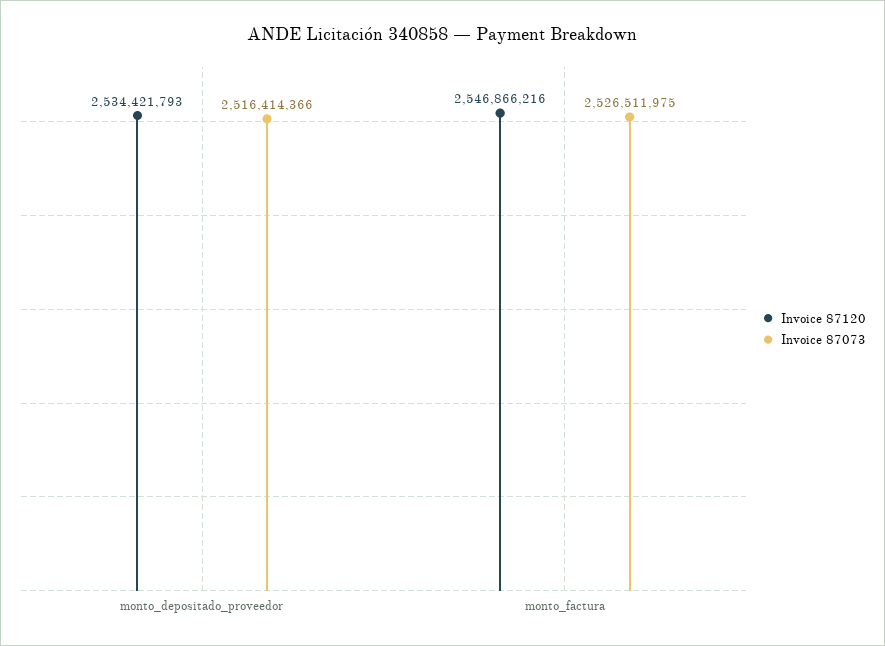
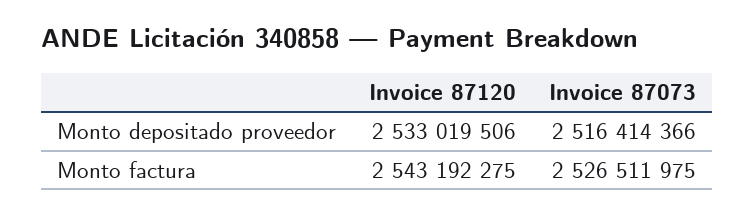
  {
    "Invoice 87120": {
-     "monto_depositado_proveedor": 2534421793,
+     "monto_depositado_proveedor": 2533019506,
-     "monto_factura": 2546866216
+     "monto_factura": 2543192275
    },
    "Invoice 87073": {
      "monto_depositado_proveedor": 2516414366,
      "monto_factura": 2526511975
    }
  }

